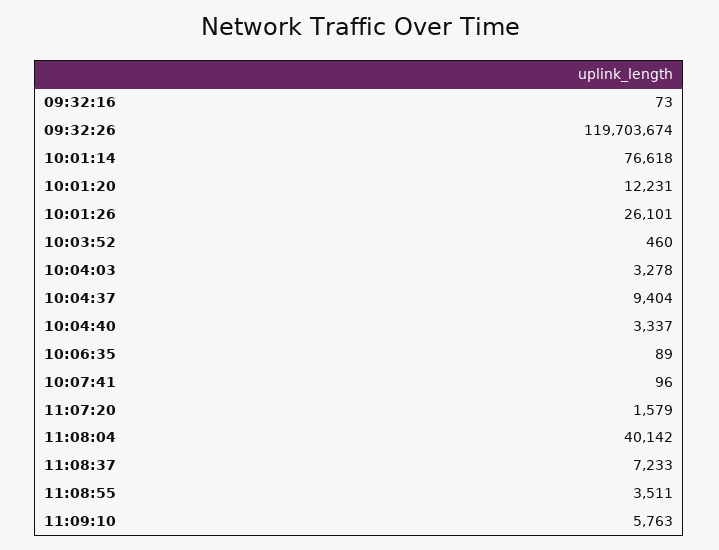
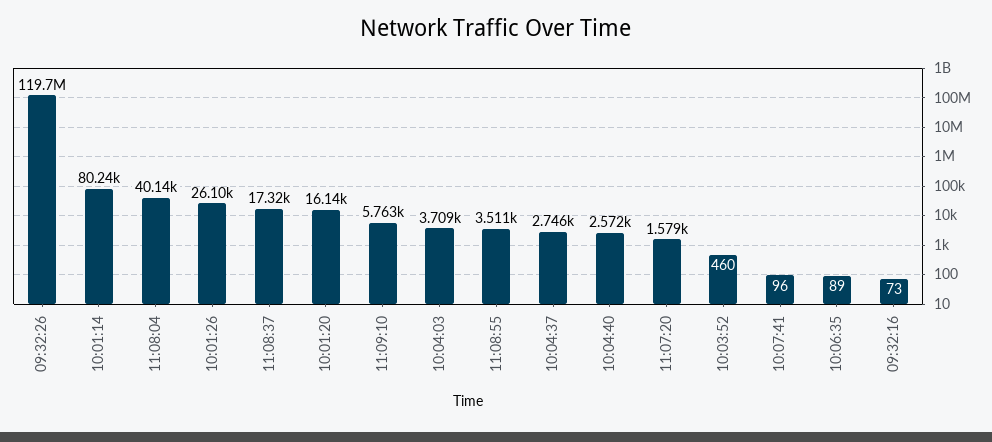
  {
    "09:32:16": 73,
    "09:32:26": 119703674,
-   "10:01:14": 76618,
+   "10:01:14": 80240,
-   "10:01:20": 12231,
+   "10:01:20": 16140,
    "10:01:26": 26101,
    "10:03:52": 460,
-   "10:04:03": 3278,
+   "10:04:03": 3709,
-   "10:04:37": 9404,
+   "10:04:37": 2746,
-   "10:04:40": 3337,
+   "10:04:40": 2572,
    "10:06:35": 89,
    "10:07:41": 96,
    "11:07:20": 1579,
    "11:08:04": 40142,
-   "11:08:37": 7233,
+   "11:08:37": 17320,
    "11:08:55": 3511,
    "11:09:10": 5763
  }

